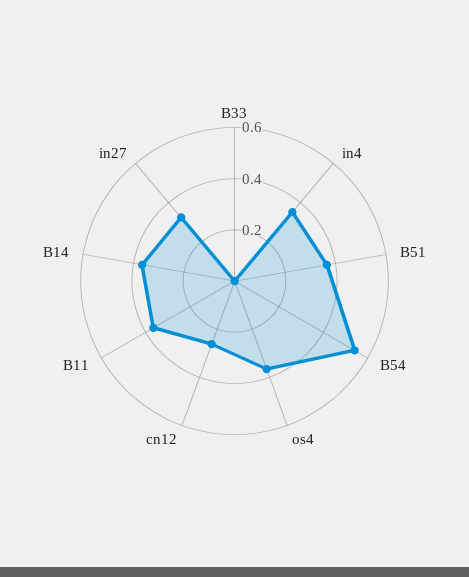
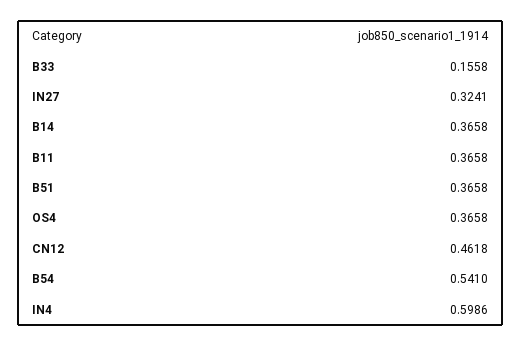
  {
-   "B33": 0,
+   "B33": 0.1558,
-   "in4": 0.35,
+   "in4": 0.5986,
    "B51": 0.3658,
    "B54": 0.541,
    "os4": 0.3658,
-   "cn12": 0.25,
+   "cn12": 0.4618,
    "B11": 0.3658,
    "B14": 0.3658,
    "in27": 0.3241
  }

